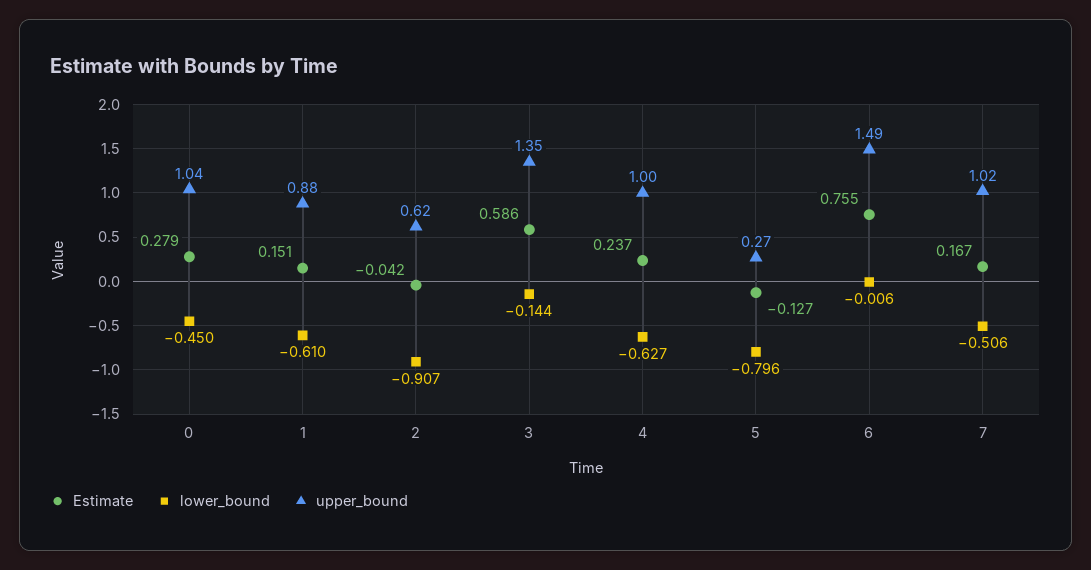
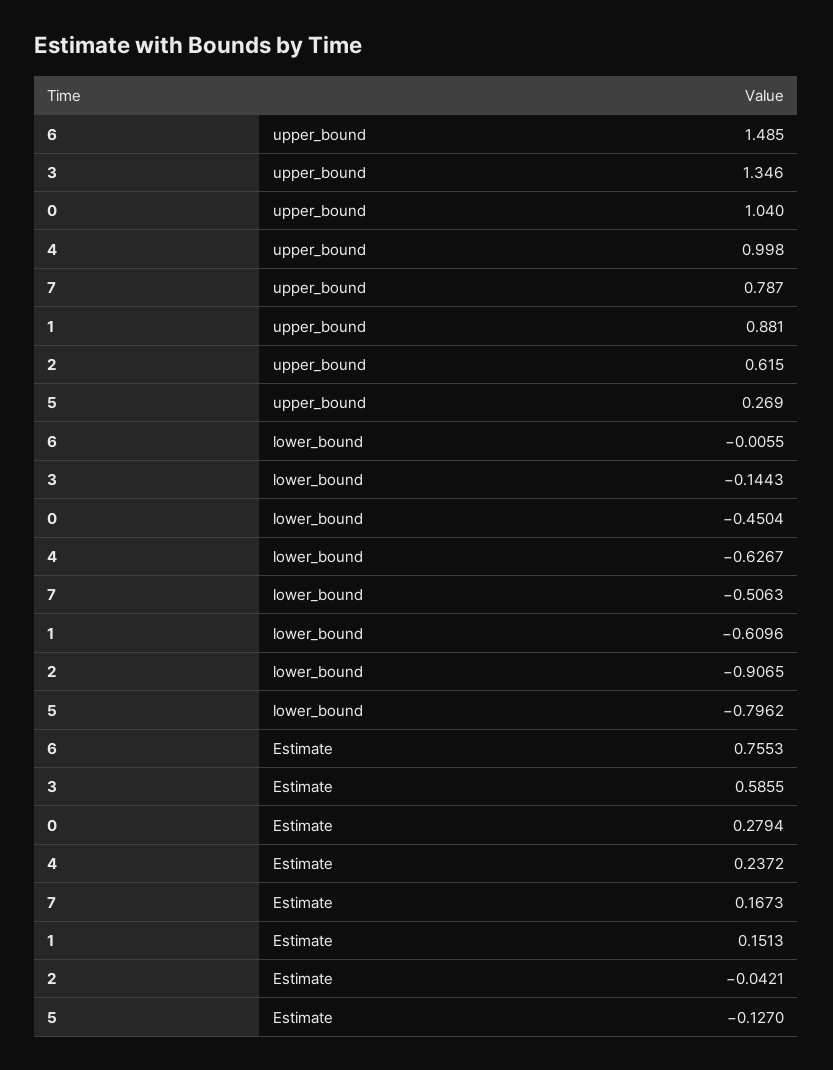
  {
    "Estimate": {
      "0": 0.2794,
      "1": 0.1513,
      "2": -0.0421,
      "3": 0.5855,
      "4": 0.2372,
      "5": -0.127,
      "6": 0.7553,
      "7": 0.1673
    },
    "lower_bound": {
      "0": -0.4504,
      "1": -0.6096,
      "2": -0.9065,
      "3": -0.1443,
      "4": -0.6267,
      "5": -0.7962,
      "6": -0.0055,
      "7": -0.5063
    },
    "upper_bound": {
      "0": 1.04,
      "1": 0.881,
      "2": 0.615,
      "3": 1.346,
      "4": 0.998,
      "5": 0.269,
      "6": 1.485,
-     "7": 1.02
+     "7": 0.787
    }
  }

